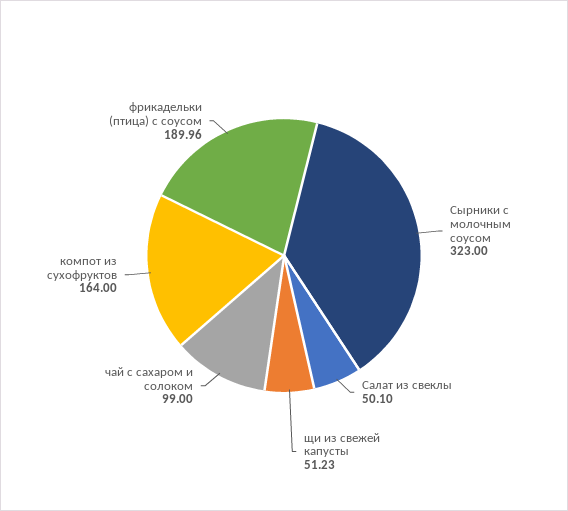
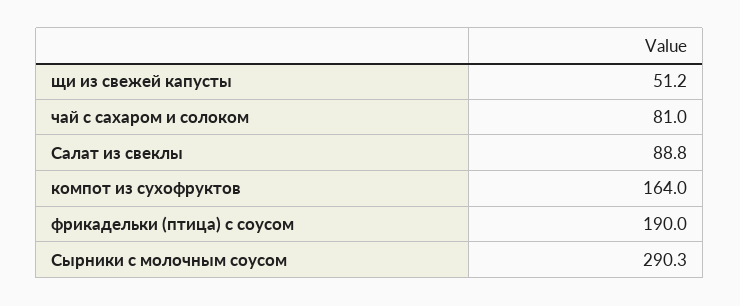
  {
-   "Сырники с молочным соусом": 323,
+   "Сырники с молочным соусом": 290.3,
-   "Салат из свеклы": 50.1,
+   "Салат из свеклы": 88.8,
    "щи из свежей капусты": 51.23,
-   "чай с сахаром и солоком": 99,
+   "чай с сахаром и солоком": 81,
    "компот из сухофруктов": 164,
    "фрикадельки (птица) с соусом": 189.96
  }

